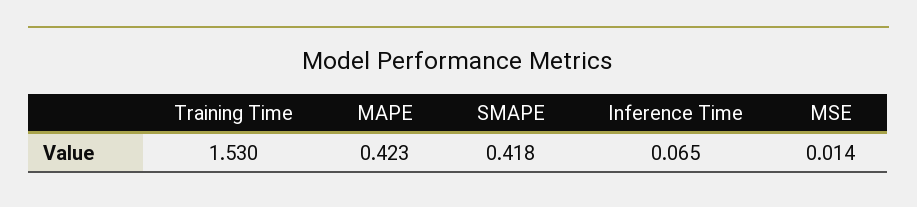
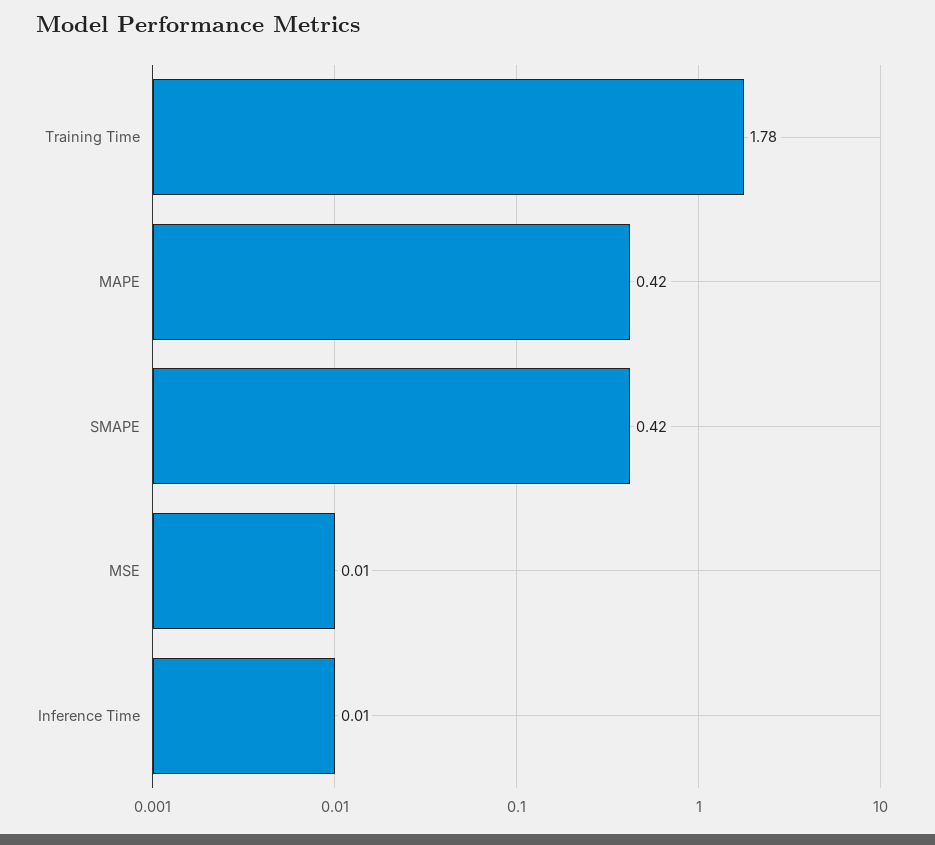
  {
-   "Training Time": 1.53,
+   "Training Time": 1.78,
    "MAPE": 0.423,
    "SMAPE": 0.418,
-   "Inference Time": 0.065,
+   "Inference Time": 0.01,
    "MSE": 0.014
  }

